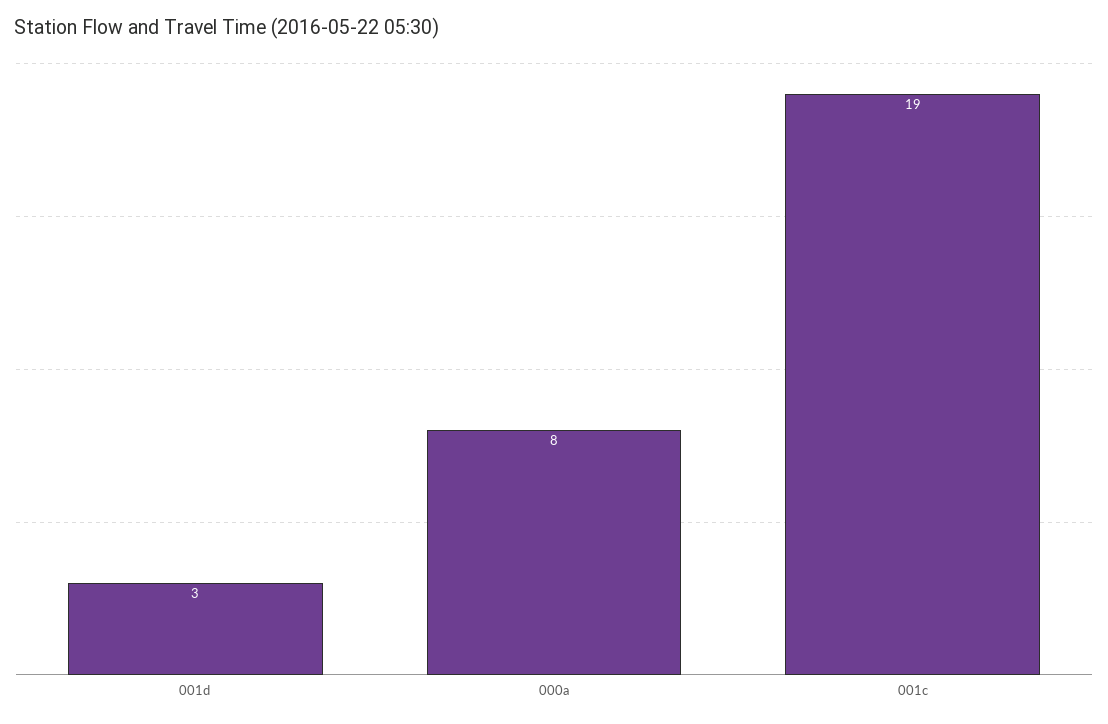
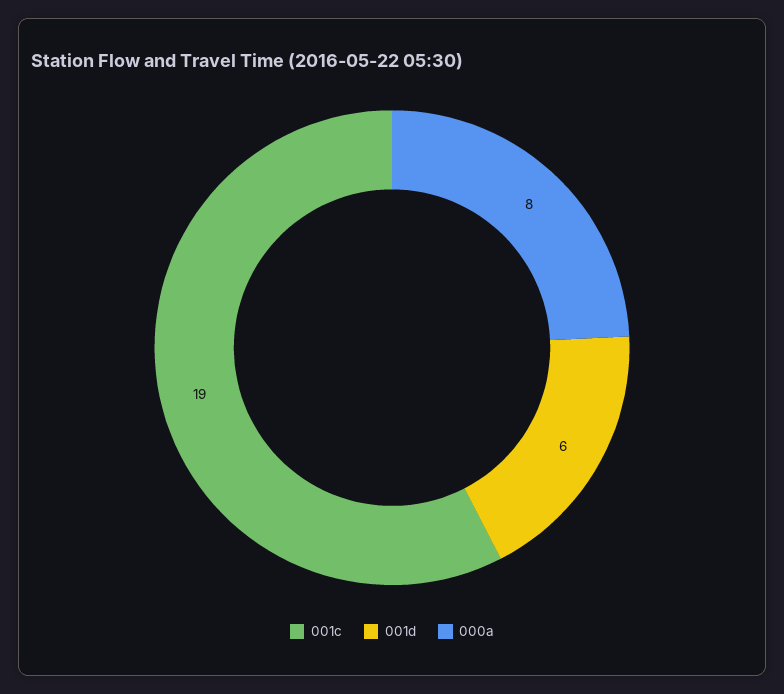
  {
-   "001d": 3,
+   "001d": 6,
    "000a": 8,
    "001c": 19
  }

